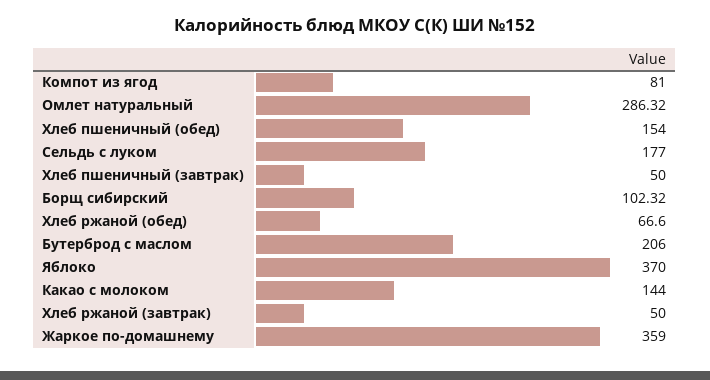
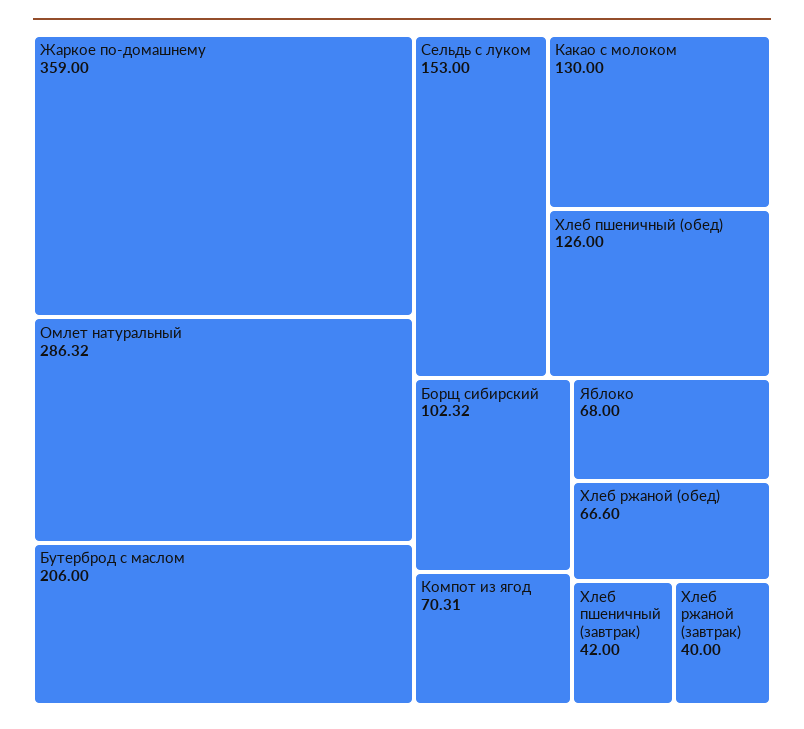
  {
-   "Компот из ягод": 81,
+   "Компот из ягод": 70.31,
    "Омлет натуральный": 286.32,
-   "Хлеб пшеничный (обед)": 154,
+   "Хлеб пшеничный (обед)": 126,
-   "Сельдь с луком": 177,
+   "Сельдь с луком": 153,
-   "Хлеб пшеничный (завтрак)": 50,
+   "Хлеб пшеничный (завтрак)": 42,
    "Борщ сибирский": 102.32,
    "Хлеб ржаной (обед)": 66.6,
    "Бутерброд с маслом": 206,
-   "Яблоко": 370,
+   "Яблоко": 68,
-   "Какао с молоком": 144,
+   "Какао с молоком": 130,
-   "Хлеб ржаной (завтрак)": 50,
+   "Хлеб ржаной (завтрак)": 40,
    "Жаркое по-домашнему": 359
  }

